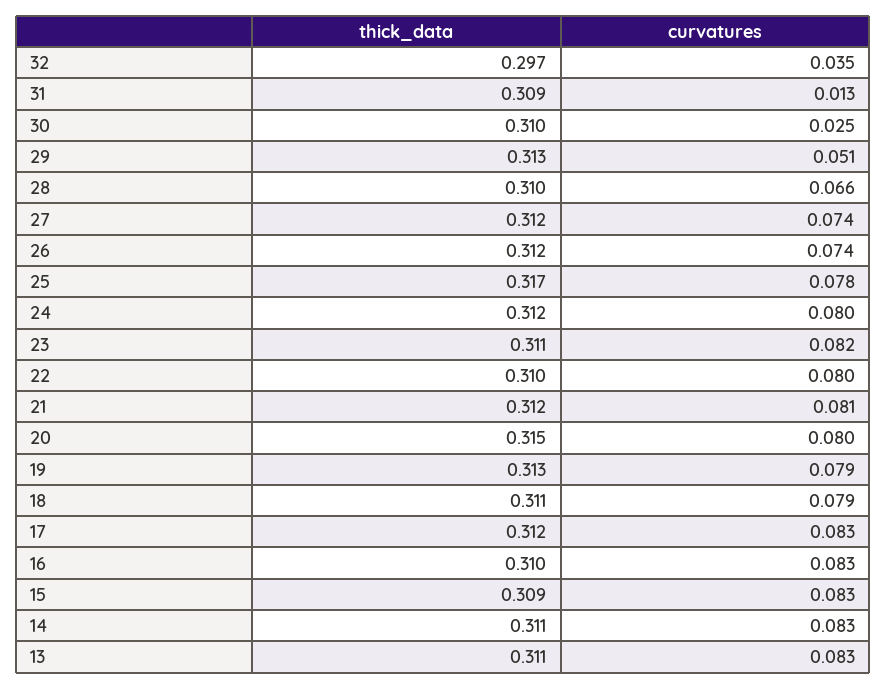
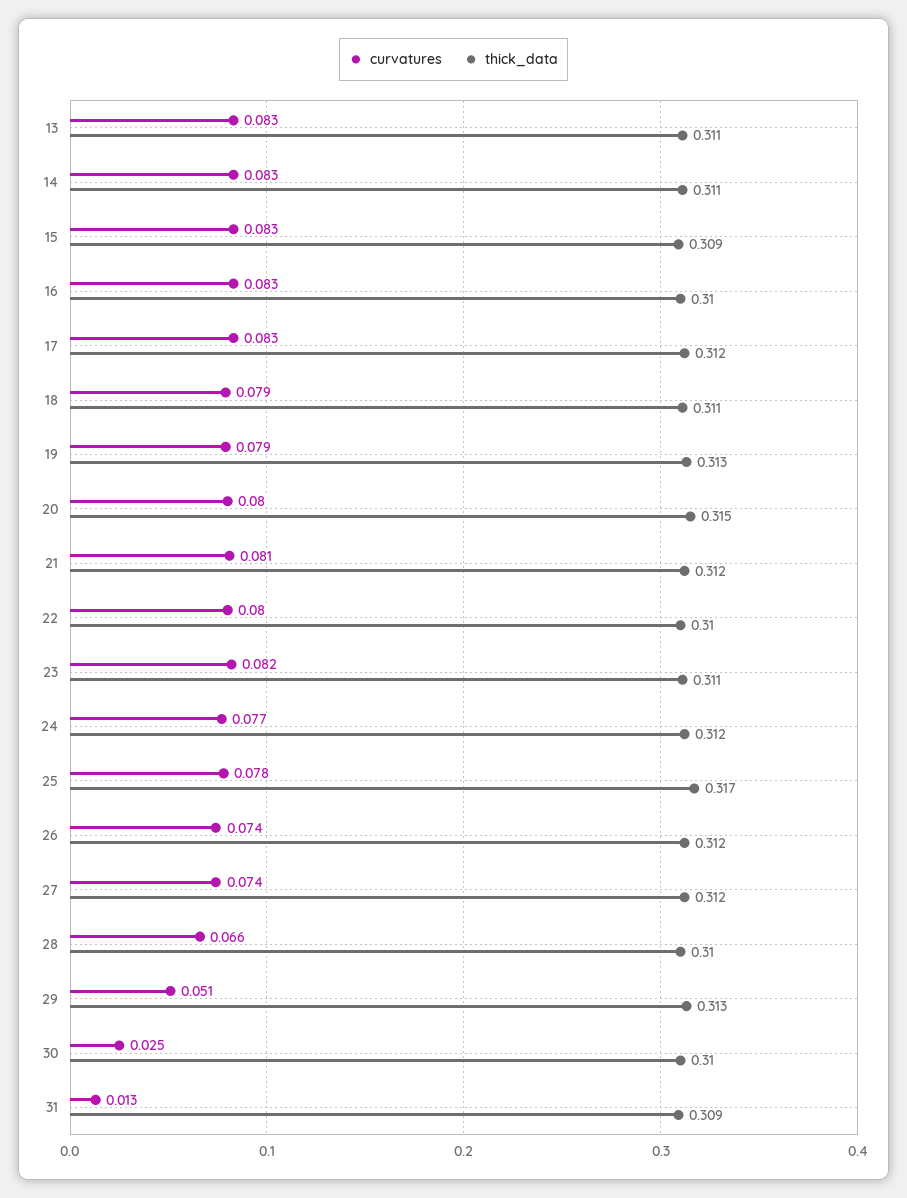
  {
    "thick_data": {
-     "32": 0.297,
      "31": 0.309,
      "30": 0.31,
      "29": 0.313,
      "28": 0.31,
      "27": 0.312,
      "26": 0.312,
      "25": 0.317,
      "24": 0.312,
      "23": 0.311,
      "22": 0.31,
      "21": 0.312,
      "20": 0.315,
      "19": 0.313,
      "18": 0.311,
      "17": 0.312,
      "16": 0.31,
      "15": 0.309,
      "14": 0.311,
      "13": 0.311
    },
    "curvatures": {
-     "32": 0.035,
      "31": 0.013,
      "30": 0.025,
      "29": 0.051,
      "28": 0.066,
      "27": 0.074,
      "26": 0.074,
      "25": 0.078,
-     "24": 0.08,
+     "24": 0.077,
      "23": 0.082,
      "22": 0.08,
      "21": 0.081,
      "20": 0.08,
      "19": 0.079,
      "18": 0.079,
      "17": 0.083,
      "16": 0.083,
      "15": 0.083,
      "14": 0.083,
      "13": 0.083
    }
  }

